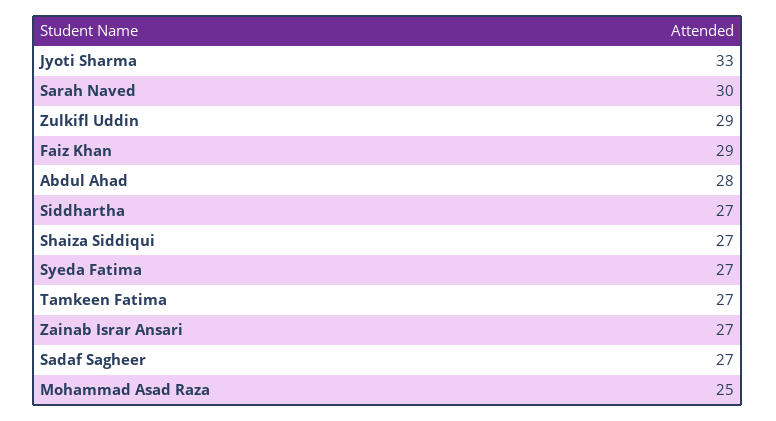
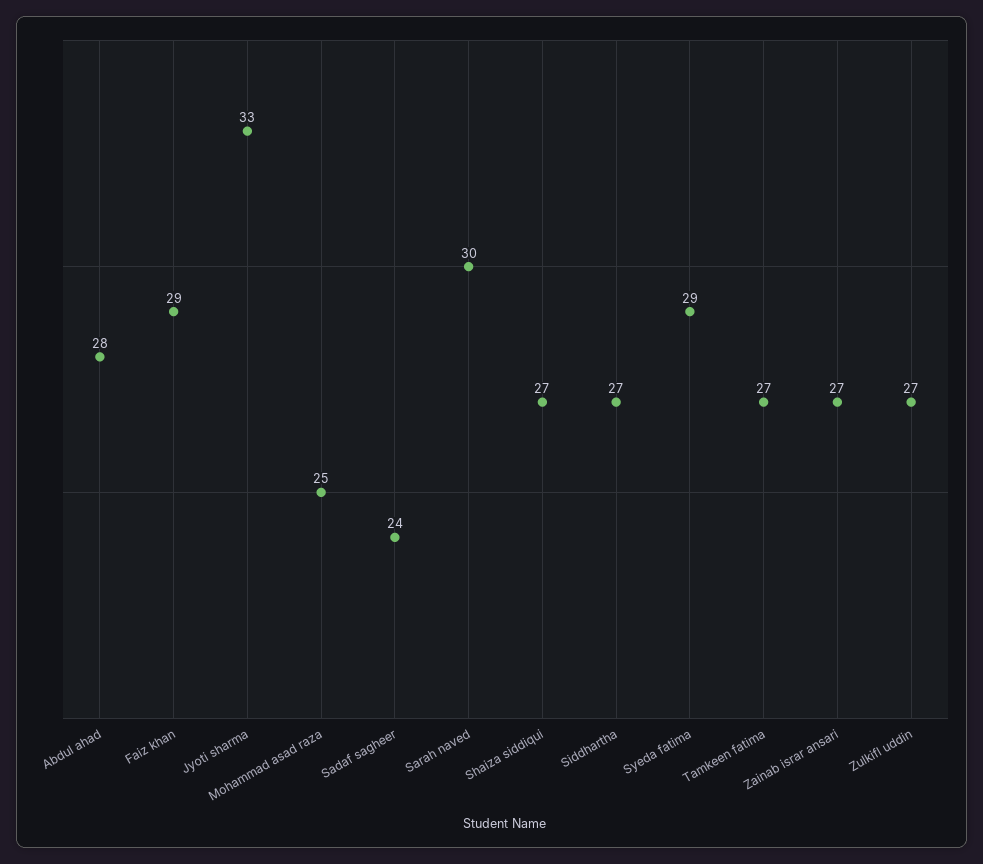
  {
    "Jyoti Sharma": 33,
    "Sarah Naved": 30,
-   "Zulkifl Uddin": 29,
+   "Zulkifl Uddin": 27,
    "Faiz Khan": 29,
    "Abdul Ahad": 28,
    "Siddhartha": 27,
    "Shaiza Siddiqui": 27,
-   "Syeda Fatima": 27,
+   "Syeda Fatima": 29,
    "Tamkeen Fatima": 27,
    "Zainab Israr Ansari": 27,
-   "Sadaf Sagheer": 27,
+   "Sadaf Sagheer": 24,
    "Mohammad Asad Raza": 25
  }

